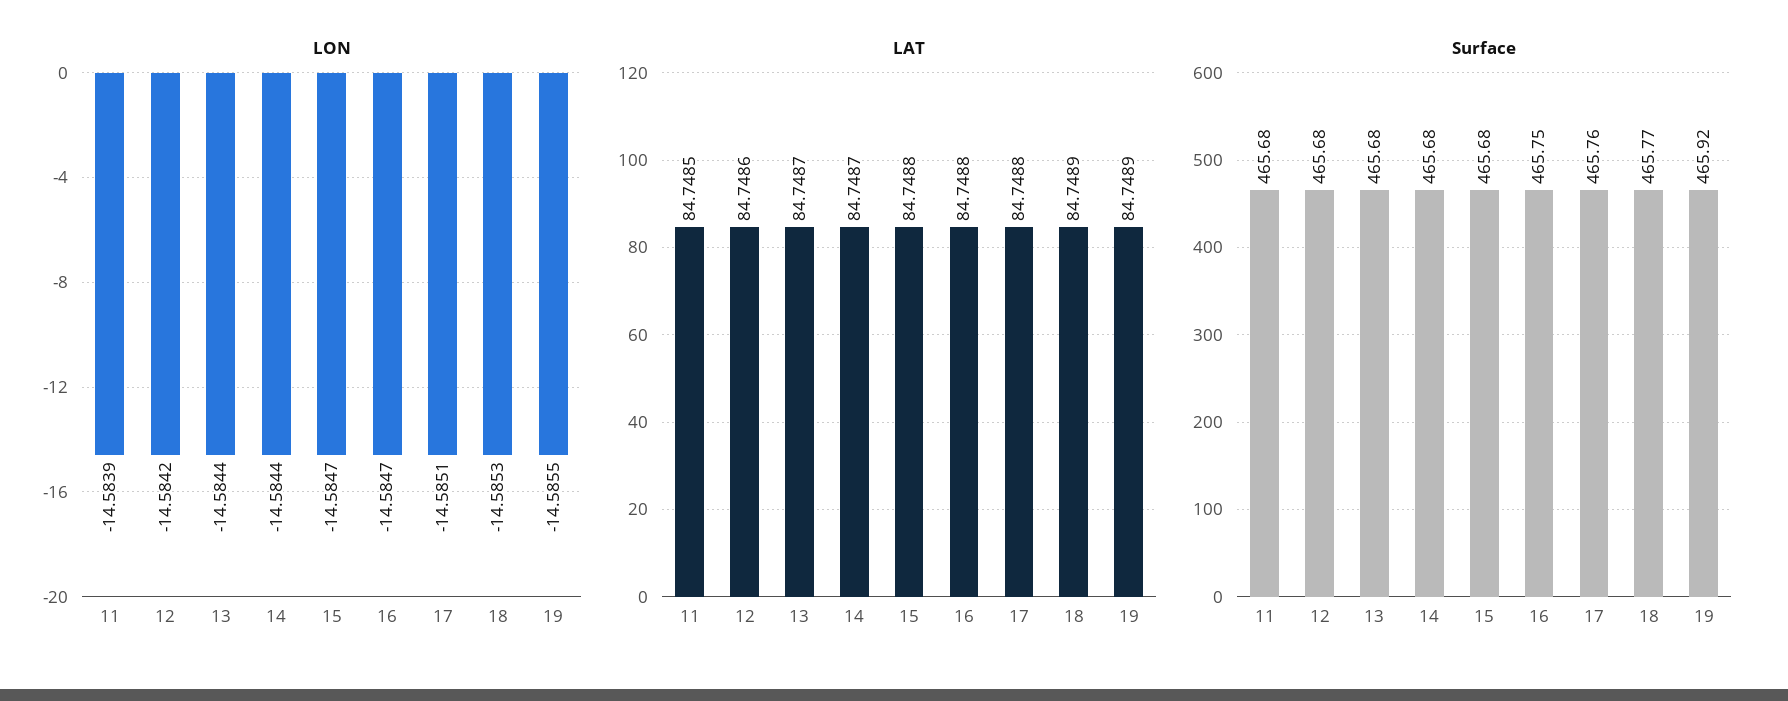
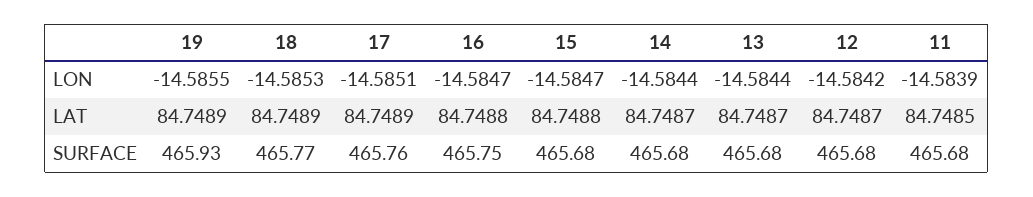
  {
    "LON": {
      "11": -14.5839,
      "12": -14.5842,
      "13": -14.5844,
      "14": -14.5844,
      "15": -14.5847,
      "16": -14.5847,
      "17": -14.5851,
      "18": -14.5853,
      "19": -14.5855
    },
    "LAT": {
      "11": 84.7485,
-     "12": 84.7486,
+     "12": 84.7487,
      "13": 84.7487,
      "14": 84.7487,
      "15": 84.7488,
      "16": 84.7488,
-     "17": 84.7488,
+     "17": 84.7489,
      "18": 84.7489,
      "19": 84.7489
    },
    "Surface": {
      "11": 465.68,
      "12": 465.68,
      "13": 465.68,
      "14": 465.68,
      "15": 465.68,
      "16": 465.75,
      "17": 465.76,
      "18": 465.77,
-     "19": 465.92
+     "19": 465.93
    }
  }

